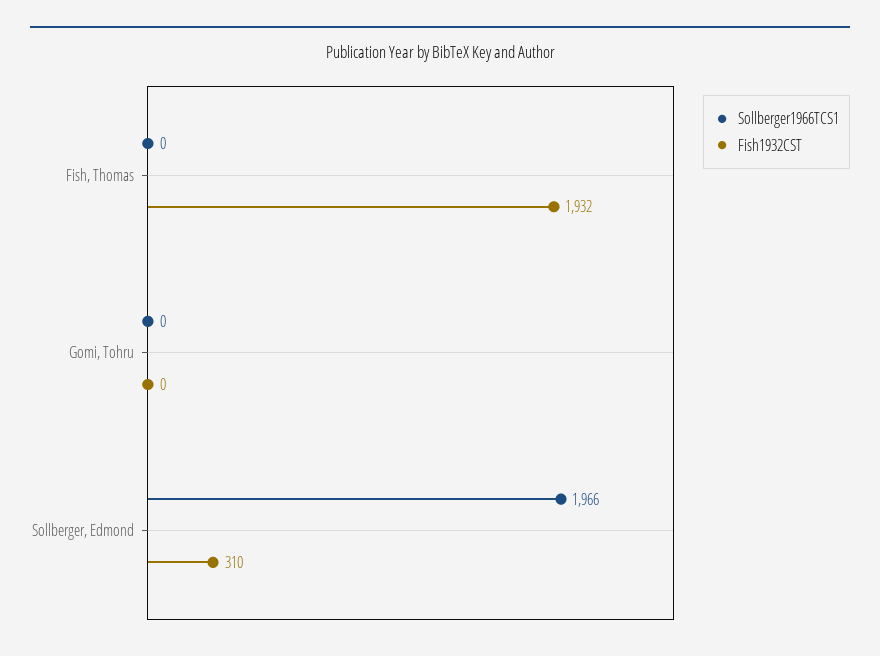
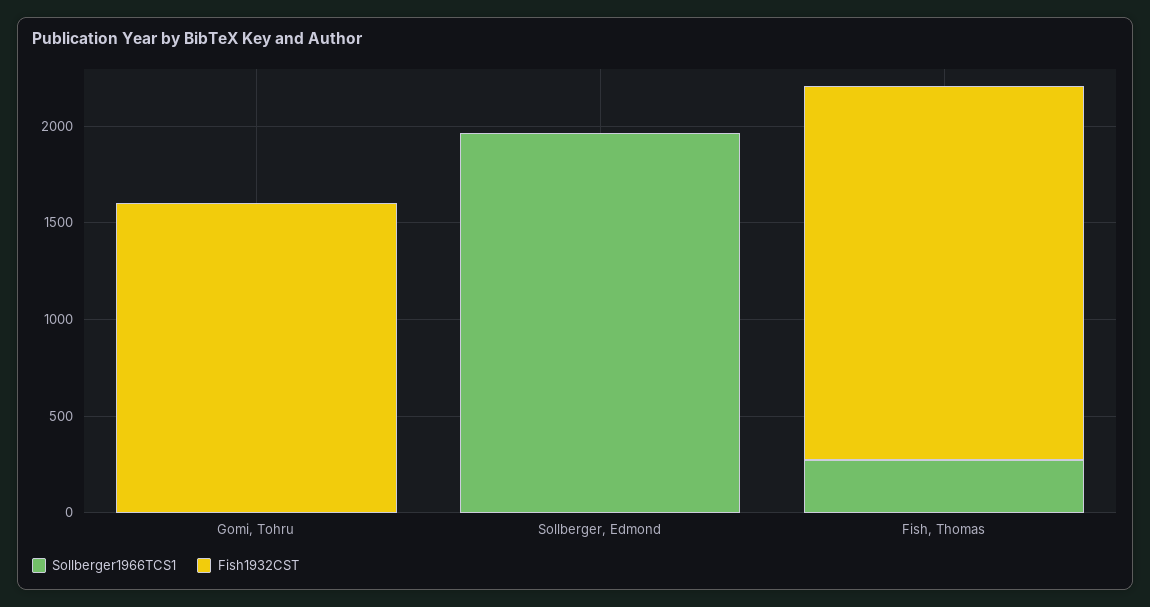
  {
    "Sollberger1966TCS1": {
-     "Fish, Thomas": 0,
+     "Fish, Thomas": 300,
      "Gomi, Tohru": 0,
      "Sollberger, Edmond": 1966
    },
    "Fish1932CST": {
      "Fish, Thomas": 1932,
-     "Gomi, Tohru": 0,
+     "Gomi, Tohru": 1600,
-     "Sollberger, Edmond": 310
+     "Sollberger, Edmond": 0
    }
  }

